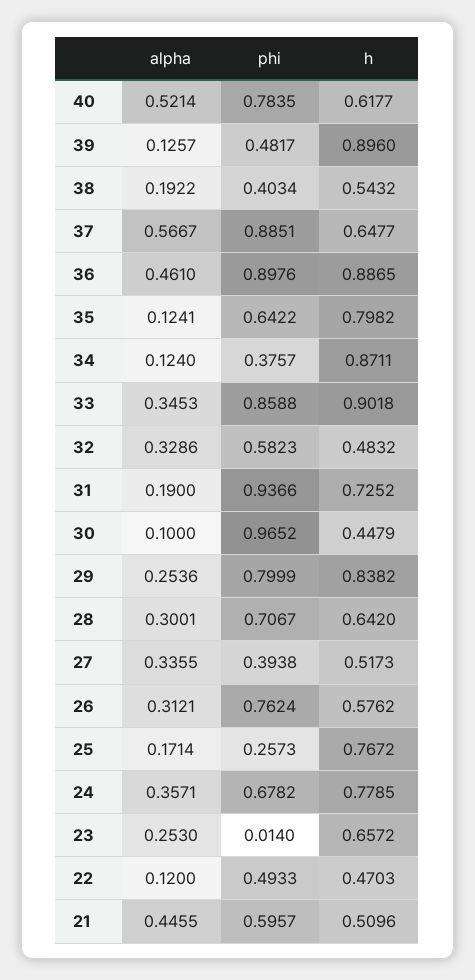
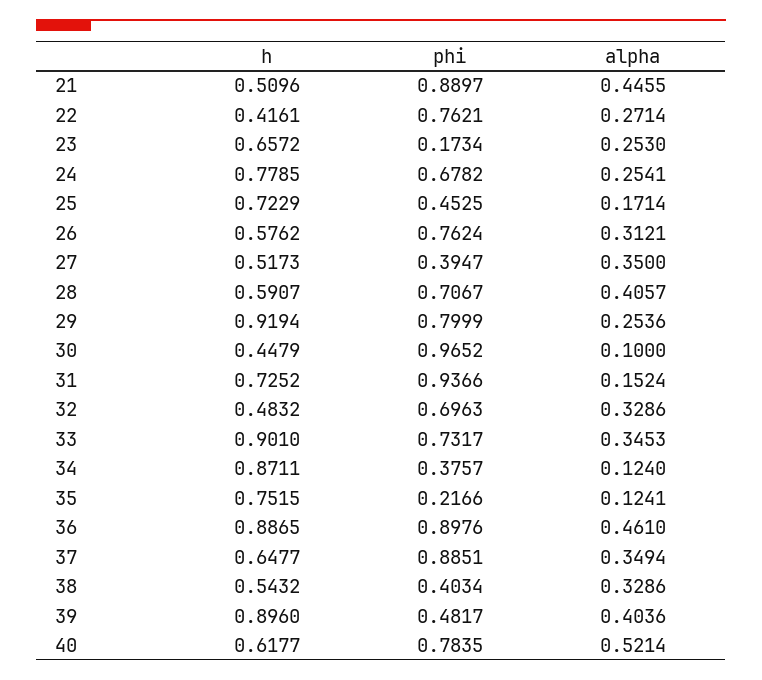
  {
    "alpha": {
      "40": 0.5214,
-     "39": 0.1257,
+     "39": 0.4036,
-     "38": 0.1922,
+     "38": 0.3286,
-     "37": 0.5667,
+     "37": 0.3494,
      "36": 0.461,
      "35": 0.1241,
      "34": 0.124,
      "33": 0.3453,
      "32": 0.3286,
-     "31": 0.19,
+     "31": 0.1524,
      "30": 0.1,
      "29": 0.2536,
-     "28": 0.3001,
+     "28": 0.4057,
-     "27": 0.3355,
+     "27": 0.35,
      "26": 0.3121,
      "25": 0.1714,
-     "24": 0.3571,
+     "24": 0.2541,
      "23": 0.253,
-     "22": 0.12,
+     "22": 0.2714,
      "21": 0.4455
    },
    "phi": {
      "40": 0.7835,
      "39": 0.4817,
      "38": 0.4034,
      "37": 0.8851,
      "36": 0.8976,
-     "35": 0.6422,
+     "35": 0.2166,
      "34": 0.3757,
-     "33": 0.8588,
+     "33": 0.7317,
-     "32": 0.5823,
+     "32": 0.6963,
      "31": 0.9366,
      "30": 0.9652,
      "29": 0.7999,
      "28": 0.7067,
-     "27": 0.3938,
+     "27": 0.3947,
      "26": 0.7624,
-     "25": 0.2573,
+     "25": 0.4525,
      "24": 0.6782,
-     "23": 0.014,
+     "23": 0.1734,
-     "22": 0.4933,
+     "22": 0.7621,
-     "21": 0.5957
+     "21": 0.8897
    },
    "h": {
      "40": 0.6177,
      "39": 0.896,
      "38": 0.5432,
      "37": 0.6477,
      "36": 0.8865,
-     "35": 0.7982,
+     "35": 0.7515,
      "34": 0.8711,
-     "33": 0.9018,
+     "33": 0.901,
      "32": 0.4832,
      "31": 0.7252,
      "30": 0.4479,
-     "29": 0.8382,
+     "29": 0.9194,
-     "28": 0.642,
+     "28": 0.5907,
      "27": 0.5173,
      "26": 0.5762,
-     "25": 0.7672,
+     "25": 0.7229,
      "24": 0.7785,
      "23": 0.6572,
-     "22": 0.4703,
+     "22": 0.4161,
      "21": 0.5096
    }
  }

